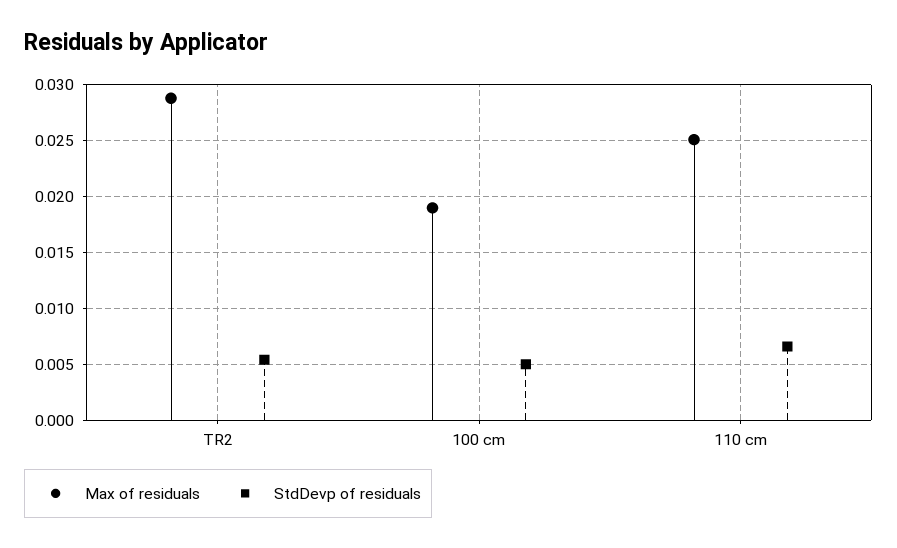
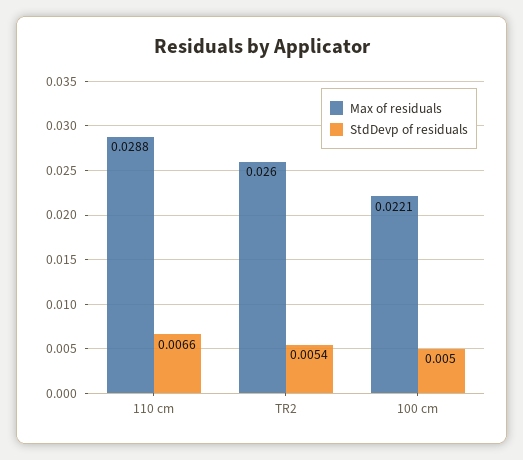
  {
    "Max of residuals": {
-     "TR2": 0.029,
+     "TR2": 0.026,
-     "100 cm": 0.019,
+     "100 cm": 0.0221,
-     "110 cm": 0.025
+     "110 cm": 0.0288
    },
    "StdDevp of residuals": {
      "TR2": 0.0054,
      "100 cm": 0.005,
      "110 cm": 0.0066
    }
  }

